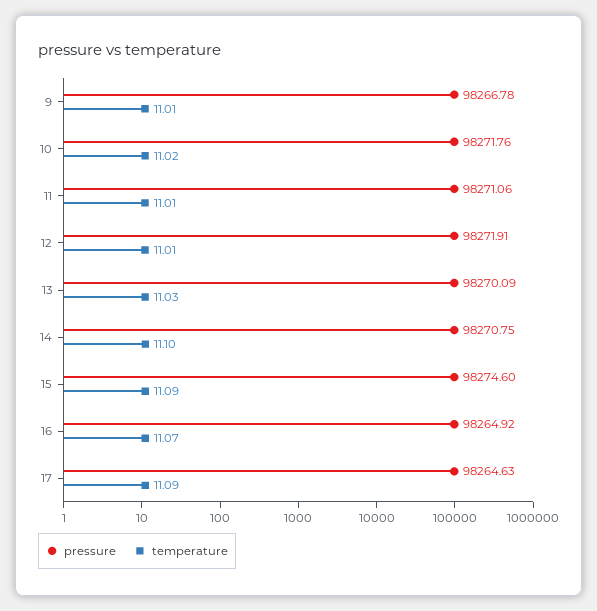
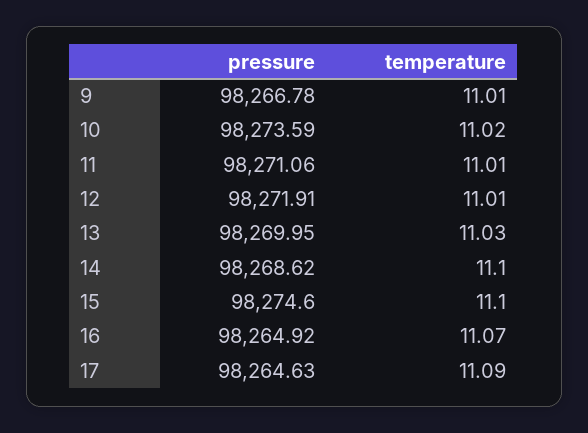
  {
    "pressure": {
      "9": 98266.78,
-     "10": 98271.76,
+     "10": 98273.59,
      "11": 98271.06,
      "12": 98271.91,
-     "13": 98270.09,
+     "13": 98269.95,
-     "14": 98270.75,
+     "14": 98268.62,
      "15": 98274.6,
      "16": 98264.92,
      "17": 98264.63
    },
    "temperature": {
      "9": 11.01,
      "10": 11.02,
      "11": 11.01,
      "12": 11.01,
      "13": 11.03,
      "14": 11.1,
-     "15": 11.09,
+     "15": 11.1,
      "16": 11.07,
      "17": 11.09
    }
  }

